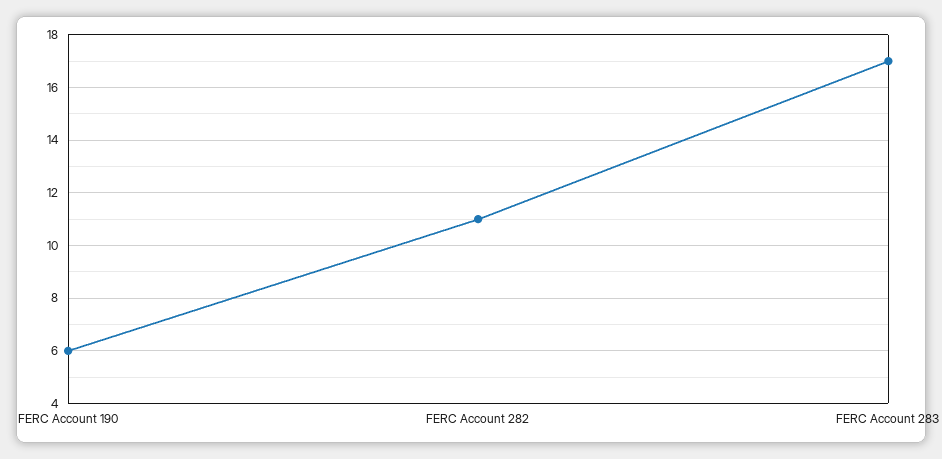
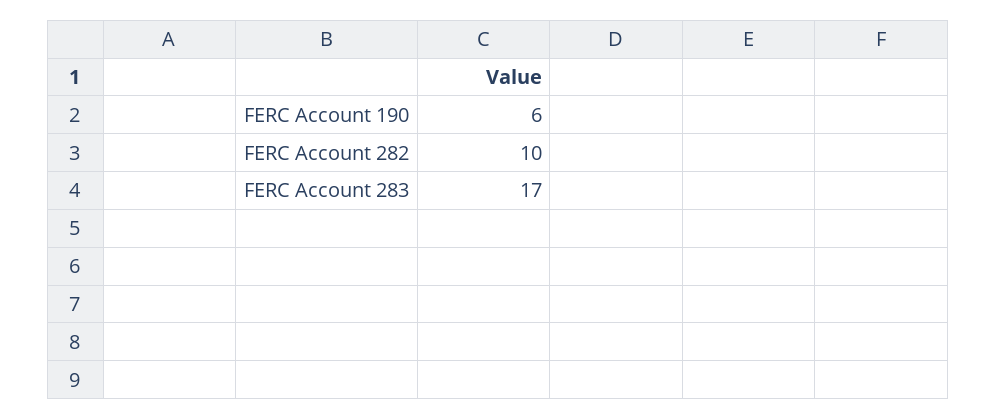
  {
    "FERC Account 190": 6,
-   "FERC Account 282": 11,
+   "FERC Account 282": 10,
    "FERC Account 283": 17
  }

